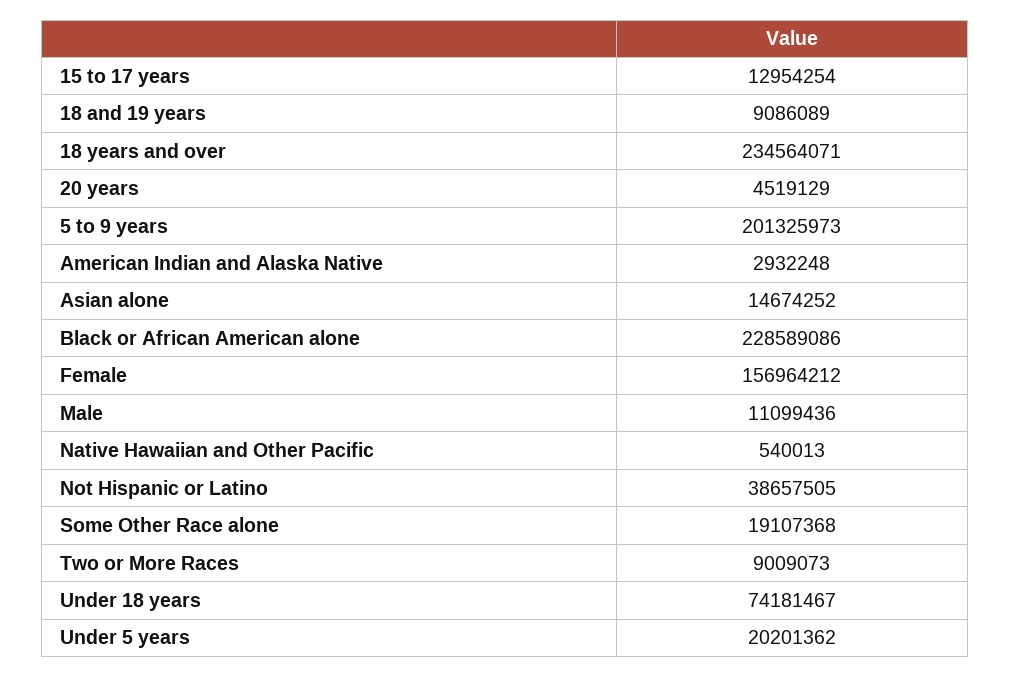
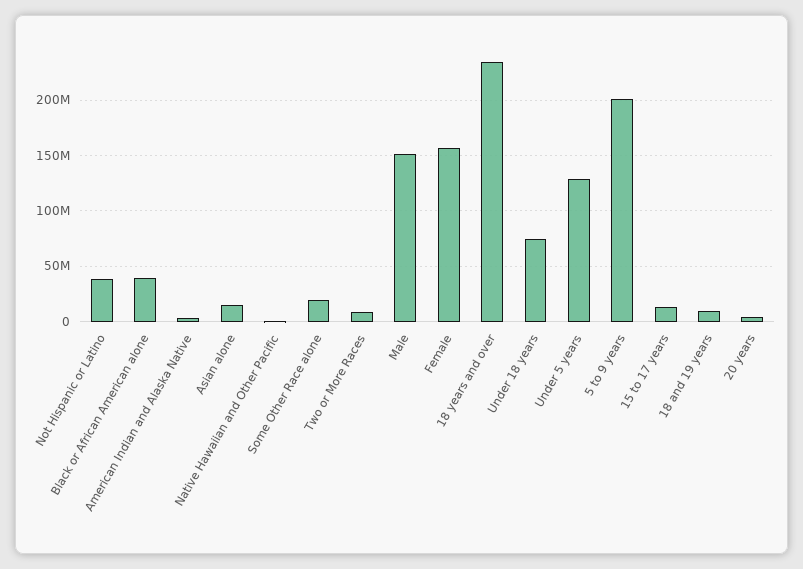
  {
    "15 to 17 years": 12954254,
    "18 and 19 years": 9086089,
    "18 years and over": 234564071,
    "20 years": 4519129,
    "5 to 9 years": 201325973,
    "American Indian and Alaska Native": 2932248,
    "Asian alone": 14674252,
-   "Black or African American alone": 228589086,
+   "Black or African American alone": 40000000,
    "Female": 156964212,
-   "Male": 11099436,
+   "Male": 150000000,
    "Native Hawaiian and Other Pacific": 540013,
    "Not Hispanic or Latino": 38657505,
    "Some Other Race alone": 19107368,
    "Two or More Races": 9009073,
    "Under 18 years": 74181467,
-   "Under 5 years": 20201362
+   "Under 5 years": 130000000
  }

